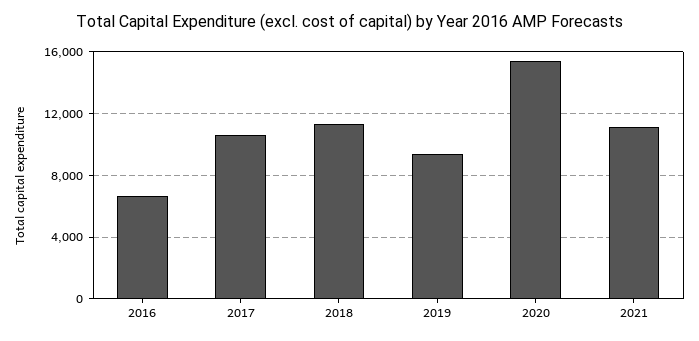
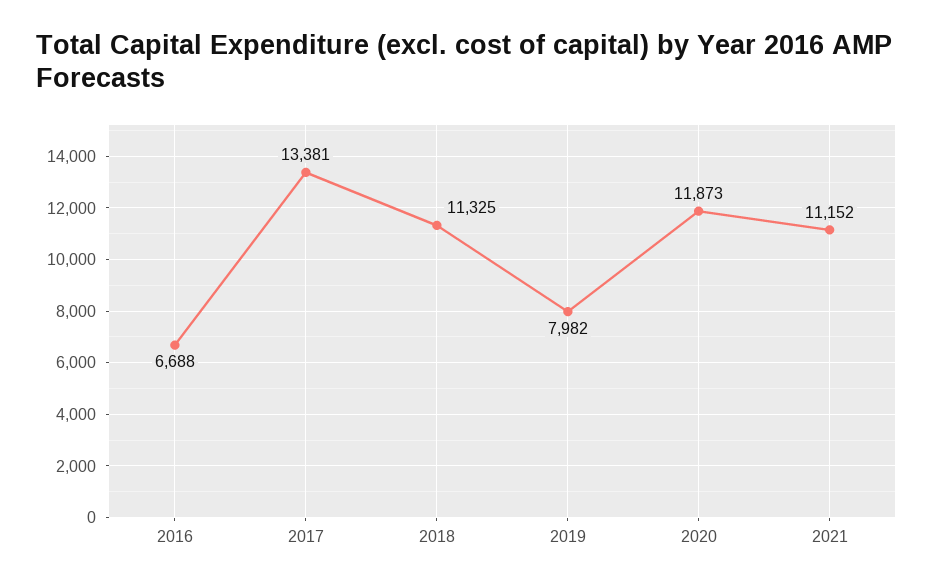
  {
    "2016": 6688,
-   "2017": 10500,
+   "2017": 13381,
    "2018": 11325,
-   "2019": 9500,
+   "2019": 7982,
-   "2020": 15500,
+   "2020": 11873,
    "2021": 11152
  }

